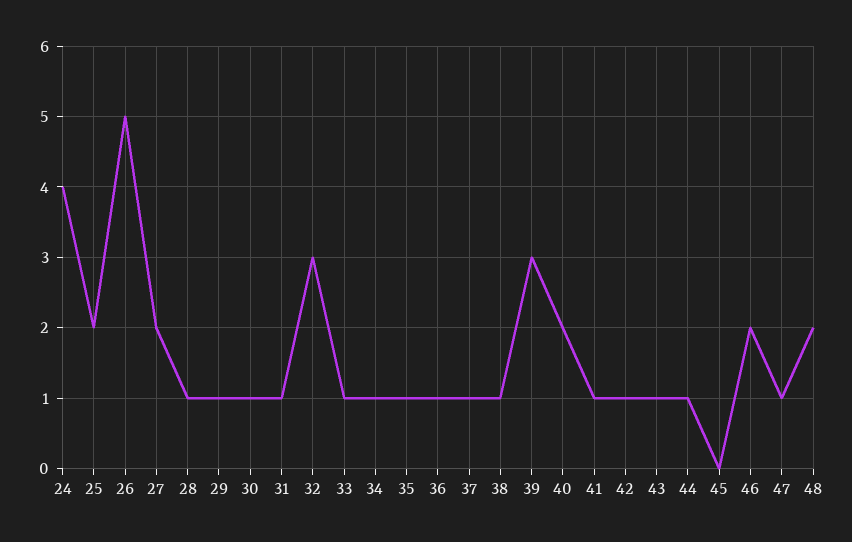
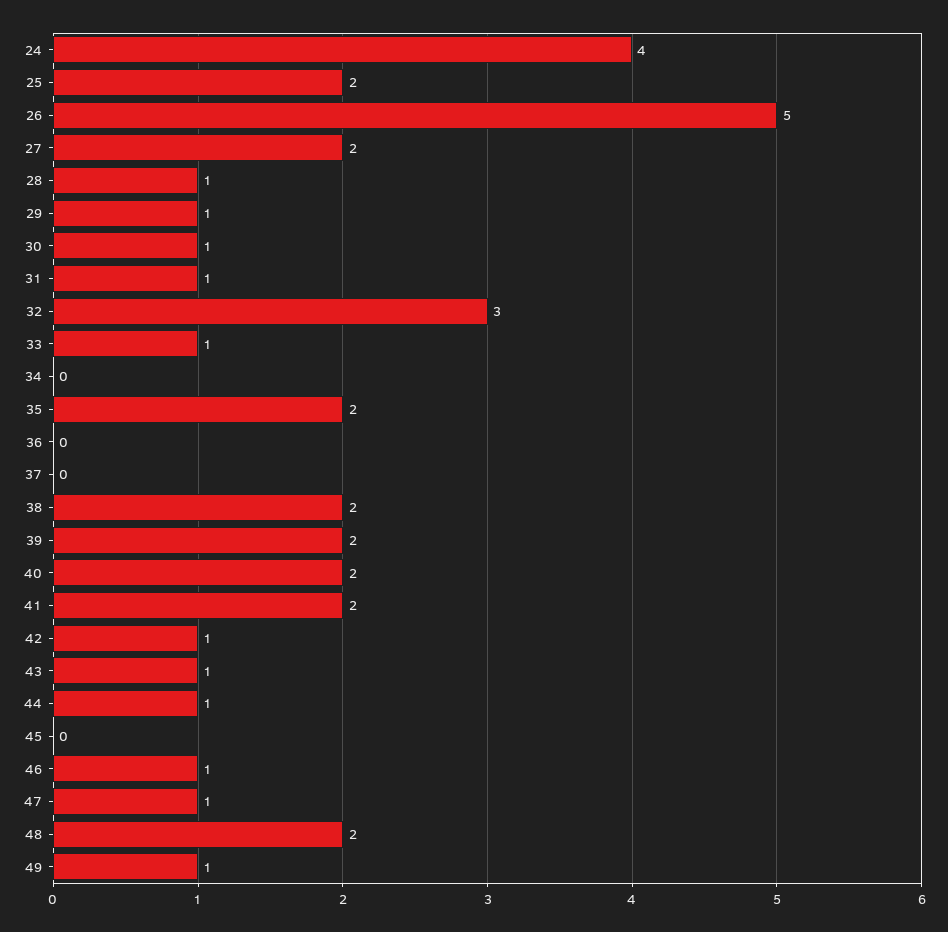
  {
    "24": 4,
    "25": 2,
    "26": 5,
    "27": 2,
    "28": 1,
    "29": 1,
    "30": 1,
    "31": 1,
    "32": 3,
    "33": 1,
-   "34": 1,
+   "34": 0,
-   "35": 1,
+   "35": 2,
-   "36": 1,
+   "36": 0,
-   "37": 1,
+   "37": 0,
-   "38": 1,
+   "38": 2,
-   "39": 3,
+   "39": 2,
    "40": 2,
-   "41": 1,
+   "41": 2,
    "42": 1,
    "43": 1,
    "44": 1,
    "45": 0,
-   "46": 2,
+   "46": 1,
    "47": 1,
-   "48": 2
+   "48": 2,
+   "49": 1
  }

